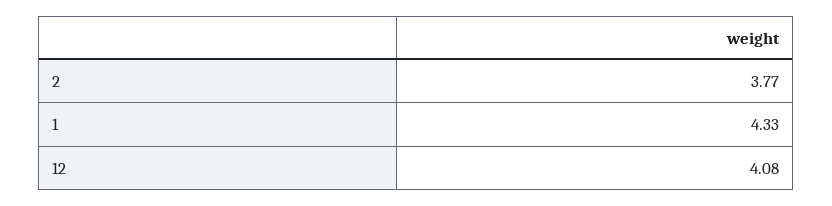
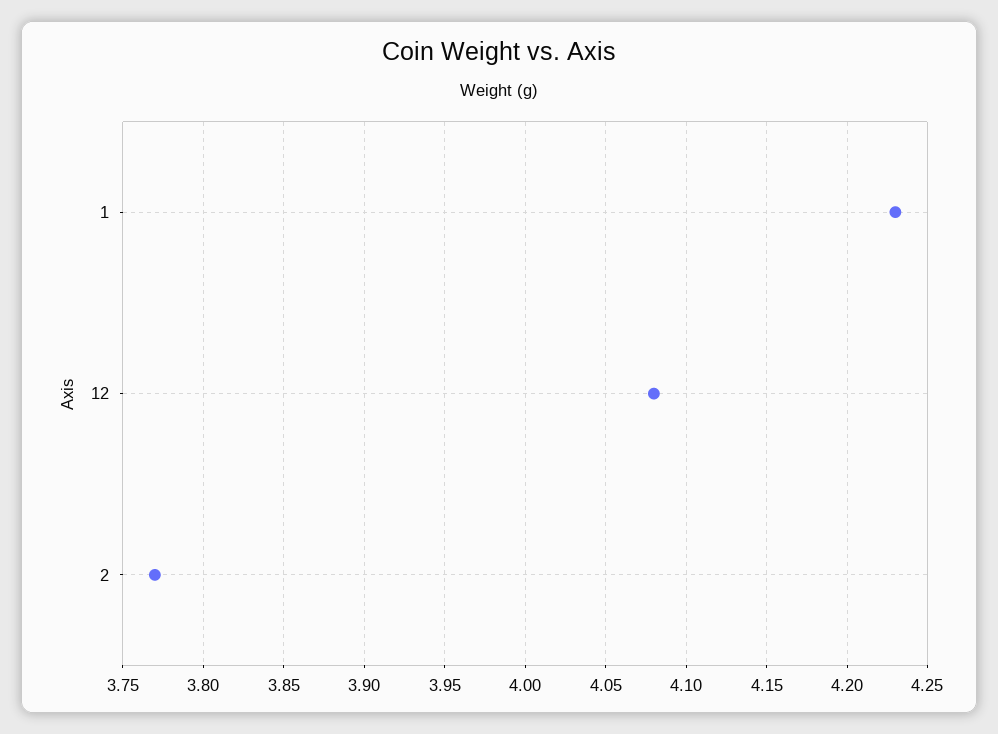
  {
    "2": 3.77,
-   "1": 4.33,
+   "1": 4.23,
    "12": 4.08
  }

